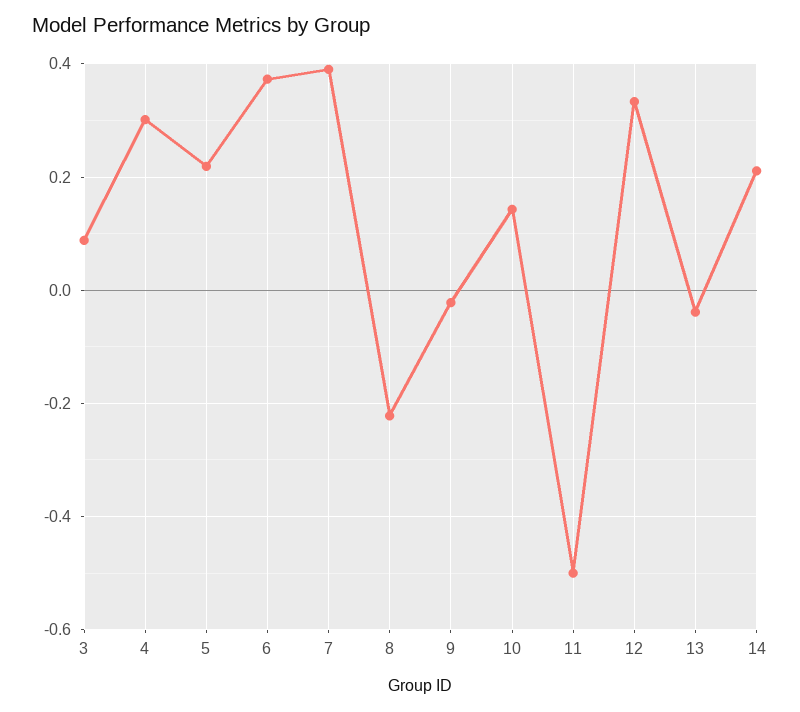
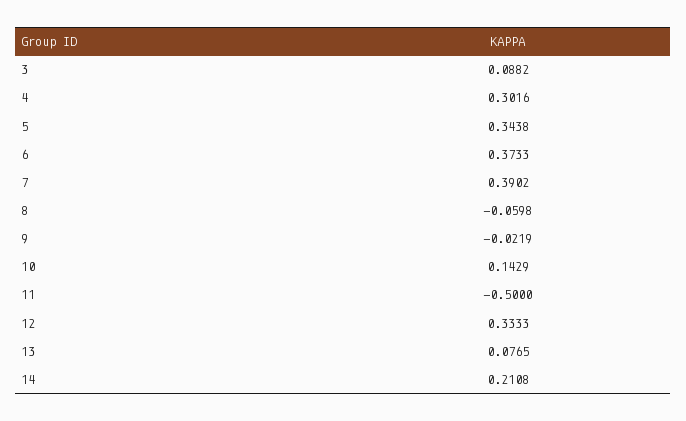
  {
    "3": 0.0882,
    "4": 0.3016,
-   "5": 0.22,
+   "5": 0.3438,
    "6": 0.3733,
    "7": 0.3902,
-   "8": -0.22,
+   "8": -0.0598,
    "9": -0.0219,
    "10": 0.1429,
    "11": -0.5,
    "12": 0.3333,
-   "13": -0.04,
+   "13": 0.0765,
    "14": 0.2108
  }

